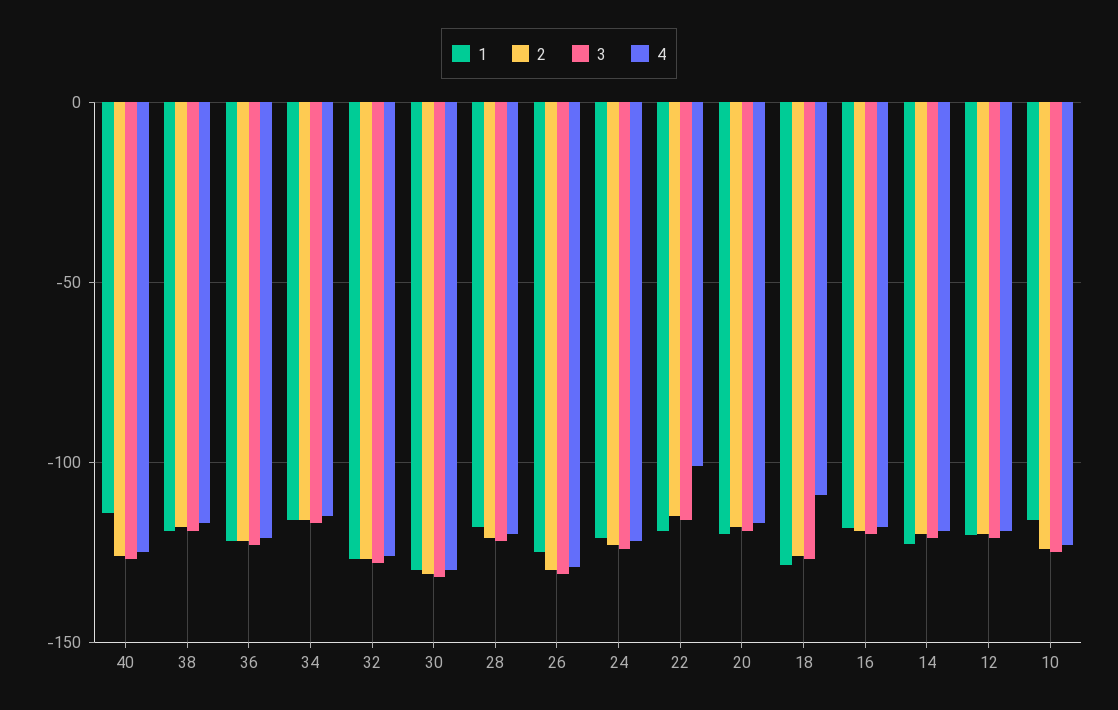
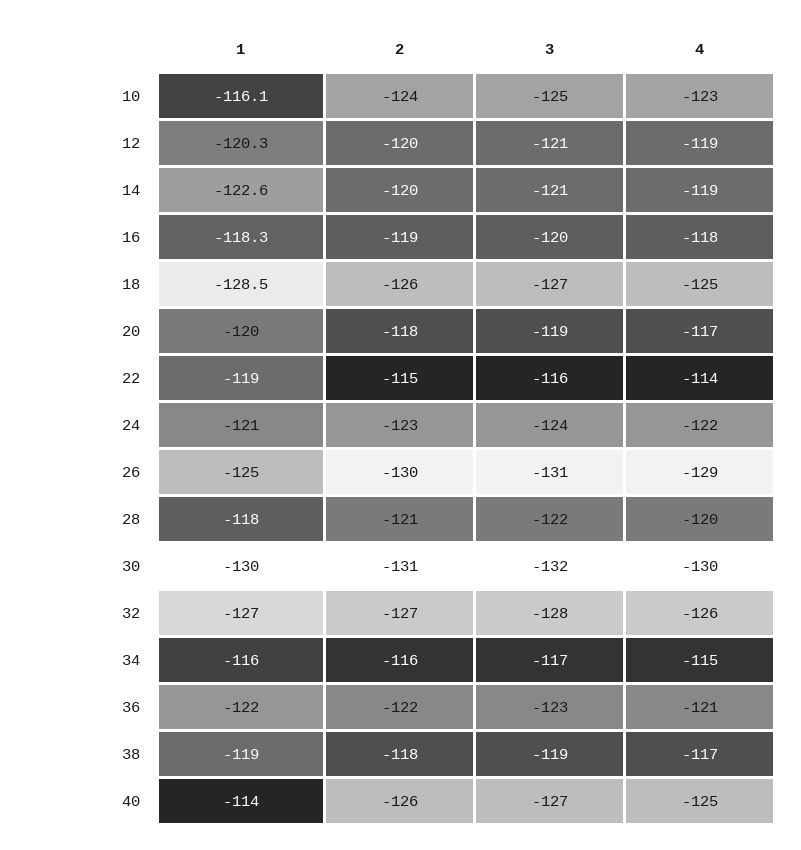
  {
    "1": {
      "40": -114,
      "38": -119,
      "36": -122,
      "34": -116,
      "32": -127,
      "30": -130,
      "28": -118,
      "26": -125,
      "24": -121,
      "22": -119,
      "20": -120,
      "18": -128.5,
      "16": -118.3,
      "14": -122.6,
      "12": -120.3,
      "10": -116.1
    },
    "2": {
      "40": -126,
      "38": -118,
      "36": -122,
      "34": -116,
      "32": -127,
      "30": -131,
      "28": -121,
      "26": -130,
      "24": -123,
      "22": -115,
      "20": -118,
      "18": -126,
      "16": -119,
      "14": -120,
      "12": -120,
      "10": -124
    },
    "3": {
      "40": -127,
      "38": -119,
      "36": -123,
      "34": -117,
      "32": -128,
      "30": -132,
      "28": -122,
      "26": -131,
      "24": -124,
      "22": -116,
      "20": -119,
      "18": -127,
      "16": -120,
      "14": -121,
      "12": -121,
      "10": -125
    },
    "4": {
      "40": -125,
      "38": -117,
      "36": -121,
      "34": -115,
      "32": -126,
      "30": -130,
      "28": -120,
      "26": -129,
      "24": -122,
-     "22": -100,
+     "22": -114,
      "20": -117,
-     "18": -110,
+     "18": -125,
      "16": -118,
      "14": -119,
      "12": -119,
      "10": -123
    }
  }

